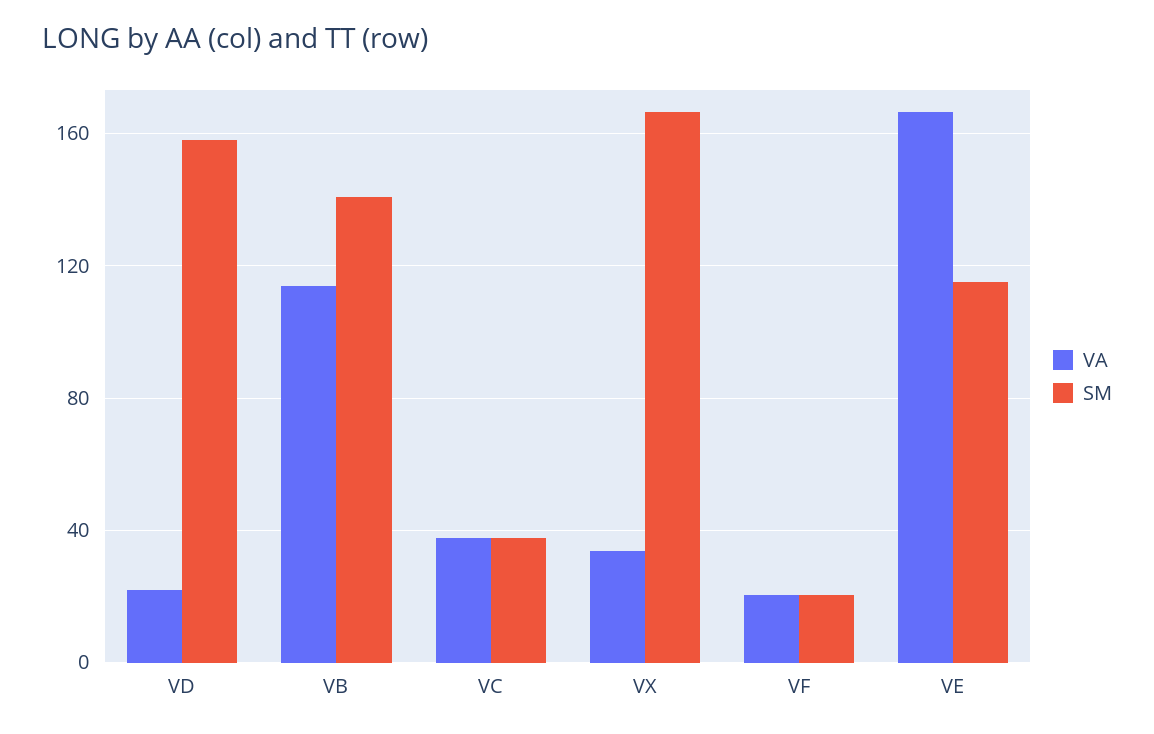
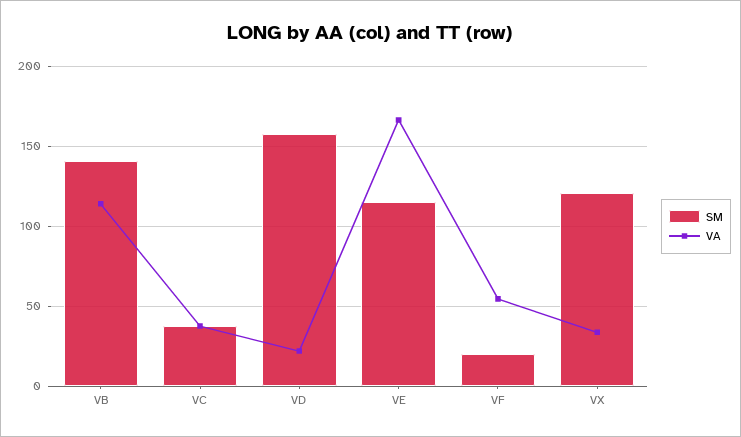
  {
    "VA": {
      "VD": 20,
      "VB": 115,
      "VC": 40,
      "VX": 35,
-     "VF": 20,
+     "VF": 55,
      "VE": 165
    },
    "SM": {
      "VD": 160,
      "VB": 140,
      "VC": 40,
-     "VX": 165,
+     "VX": 120,
      "VF": 20,
      "VE": 115
    }
  }

